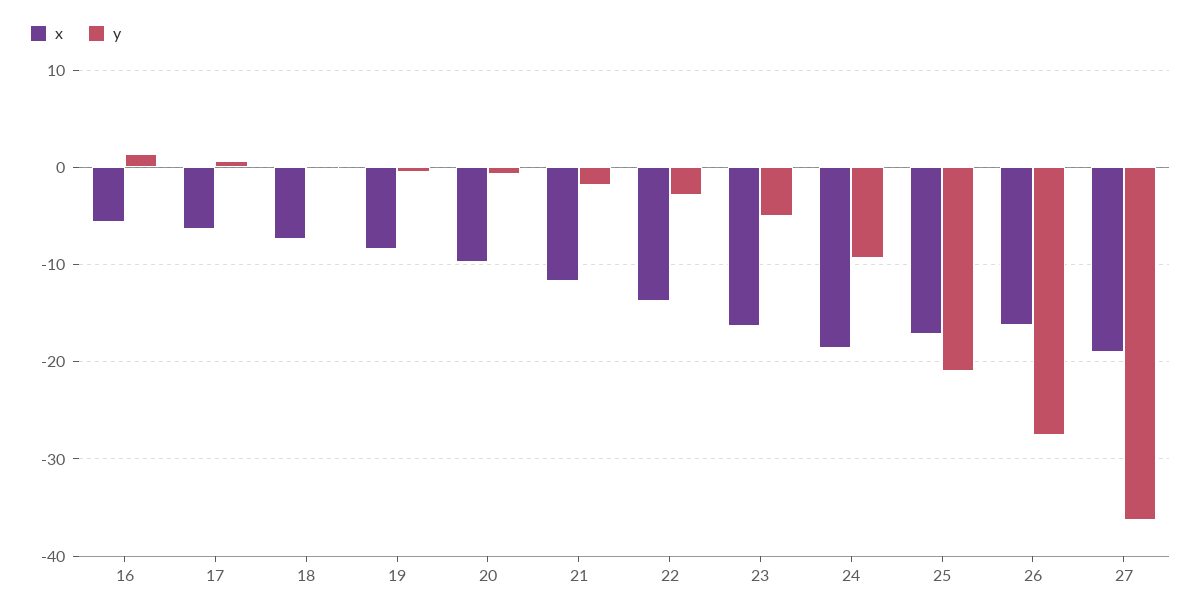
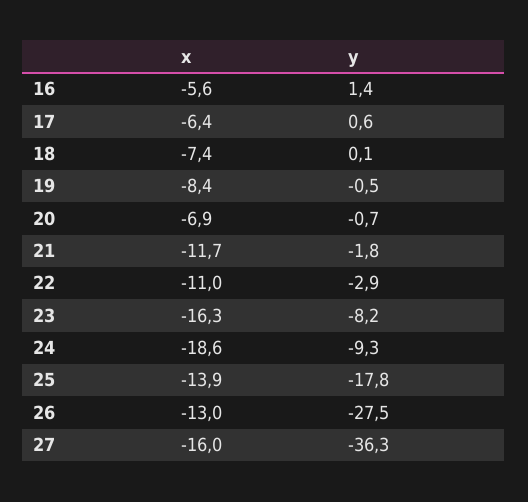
  {
    "x": {
      "16": -5.6,
      "17": -6.4,
      "18": -7.4,
      "19": -8.4,
-     "20": -10,
+     "20": -6.9,
      "21": -11.7,
-     "22": -14,
+     "22": -11,
      "23": -16.3,
      "24": -18.6,
-     "25": -17,
+     "25": -13.9,
-     "26": -16,
+     "26": -13,
-     "27": -19
+     "27": -16
    },
    "y": {
      "16": 1.4,
      "17": 0.6,
      "18": 0.1,
      "19": -0.5,
      "20": -0.7,
      "21": -1.8,
      "22": -2.9,
-     "23": -5,
+     "23": -8.2,
      "24": -9.3,
-     "25": -21,
+     "25": -17.8,
      "26": -27.5,
      "27": -36.3
    }
  }

